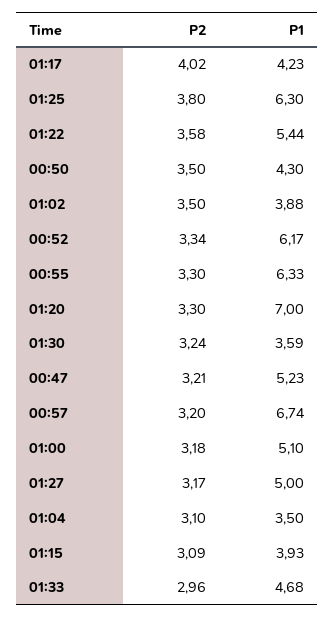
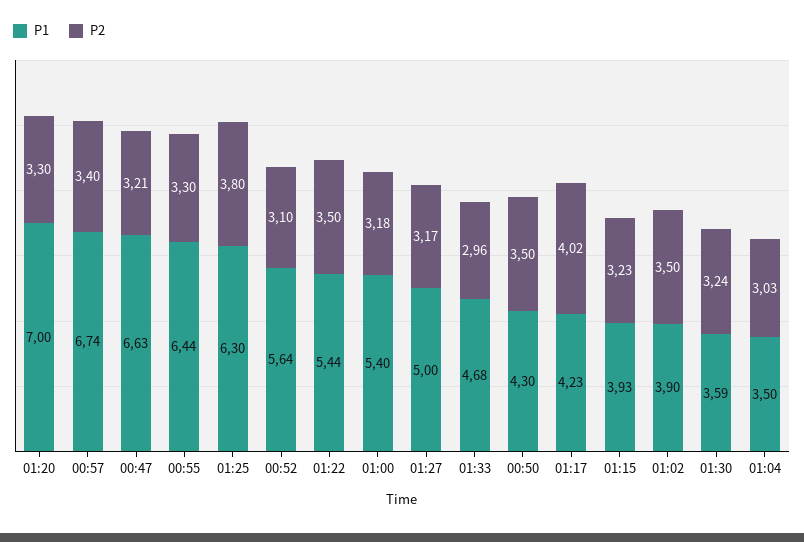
  {
    "P2": {
      "01:17": 4.02,
      "01:25": 3.8,
-     "01:22": 3.58,
+     "01:22": 3.5,
      "00:50": 3.5,
      "01:02": 3.5,
-     "00:52": 3.34,
+     "00:52": 3.1,
      "00:55": 3.3,
      "01:20": 3.3,
      "01:30": 3.24,
      "00:47": 3.21,
-     "00:57": 3.2,
+     "00:57": 3.4,
      "01:00": 3.18,
      "01:27": 3.17,
-     "01:04": 3.1,
+     "01:04": 3.03,
-     "01:15": 3.09,
+     "01:15": 3.23,
      "01:33": 2.96
    },
    "P1": {
      "01:17": 4.23,
      "01:25": 6.3,
      "01:22": 5.44,
      "00:50": 4.3,
-     "01:02": 3.88,
+     "01:02": 3.9,
-     "00:52": 6.17,
+     "00:52": 5.64,
-     "00:55": 6.33,
+     "00:55": 6.44,
      "01:20": 7,
      "01:30": 3.59,
-     "00:47": 5.23,
+     "00:47": 6.63,
      "00:57": 6.74,
-     "01:00": 5.1,
+     "01:00": 5.4,
      "01:27": 5,
      "01:04": 3.5,
      "01:15": 3.93,
      "01:33": 4.68
    }
  }

